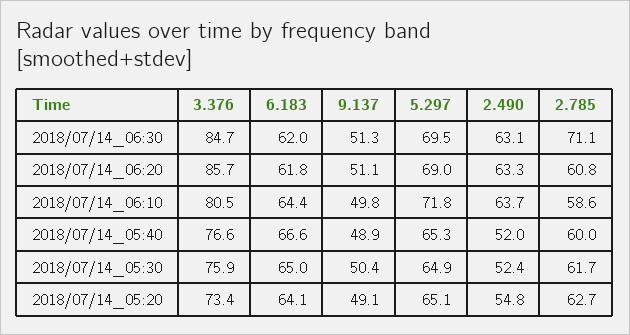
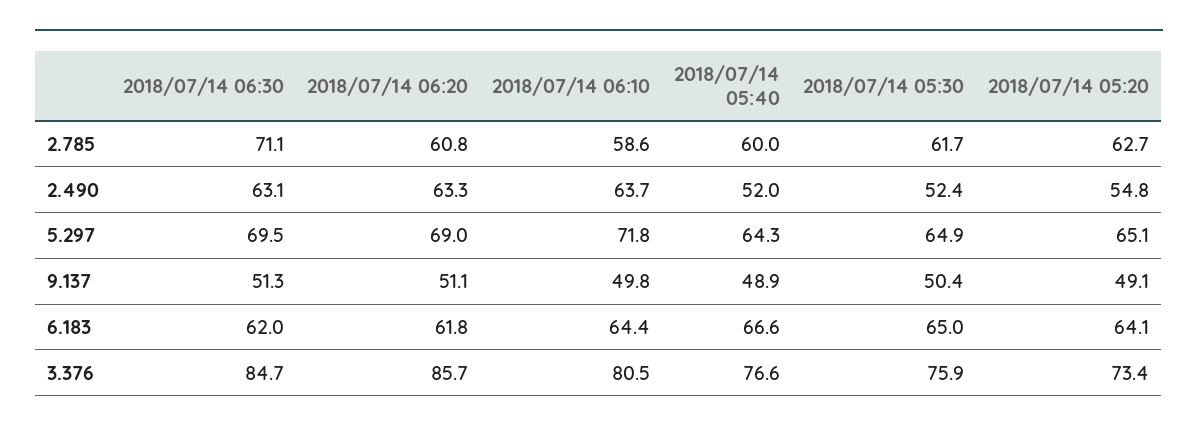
  {
    "3.376": {
      "2018/07/14_06:30": 84.7,
      "2018/07/14_06:20": 85.7,
      "2018/07/14_06:10": 80.5,
      "2018/07/14_05:40": 76.6,
      "2018/07/14_05:30": 75.9,
      "2018/07/14_05:20": 73.4
    },
    "6.183": {
      "2018/07/14_06:30": 62,
      "2018/07/14_06:20": 61.8,
      "2018/07/14_06:10": 64.4,
      "2018/07/14_05:40": 66.6,
      "2018/07/14_05:30": 65,
      "2018/07/14_05:20": 64.1
    },
    "9.137": {
      "2018/07/14_06:30": 51.3,
      "2018/07/14_06:20": 51.1,
      "2018/07/14_06:10": 49.8,
      "2018/07/14_05:40": 48.9,
      "2018/07/14_05:30": 50.4,
      "2018/07/14_05:20": 49.1
    },
    "5.297": {
      "2018/07/14_06:30": 69.5,
      "2018/07/14_06:20": 69,
      "2018/07/14_06:10": 71.8,
-     "2018/07/14_05:40": 65.3,
+     "2018/07/14_05:40": 64.3,
      "2018/07/14_05:30": 64.9,
      "2018/07/14_05:20": 65.1
    },
    "2.490": {
      "2018/07/14_06:30": 63.1,
      "2018/07/14_06:20": 63.3,
      "2018/07/14_06:10": 63.7,
      "2018/07/14_05:40": 52,
      "2018/07/14_05:30": 52.4,
      "2018/07/14_05:20": 54.8
    },
    "2.785": {
      "2018/07/14_06:30": 71.1,
      "2018/07/14_06:20": 60.8,
      "2018/07/14_06:10": 58.6,
      "2018/07/14_05:40": 60,
      "2018/07/14_05:30": 61.7,
      "2018/07/14_05:20": 62.7
    }
  }

